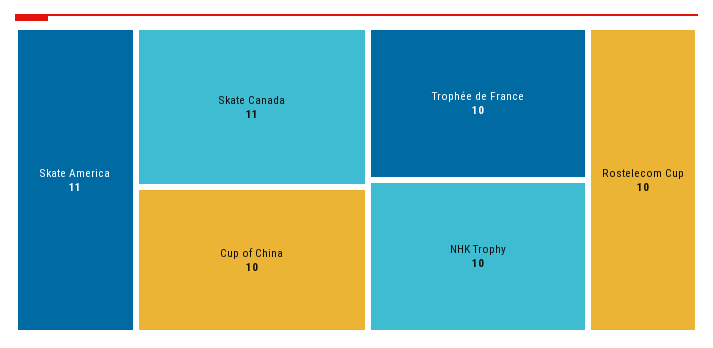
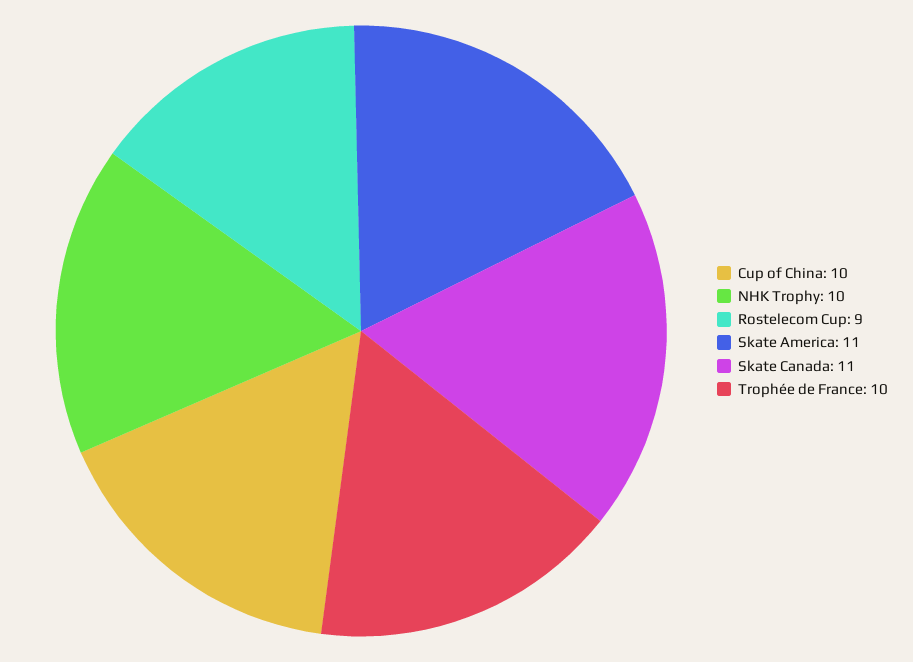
  {
    "Skate America": 11,
    "Skate Canada": 11,
    "Cup of China": 10,
    "Trophée de France": 10,
    "NHK Trophy": 10,
-   "Rostelecom Cup": 10
+   "Rostelecom Cup": 9
  }

